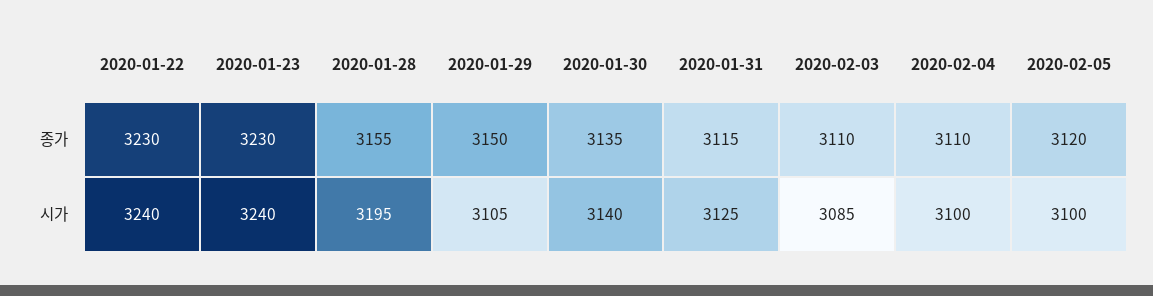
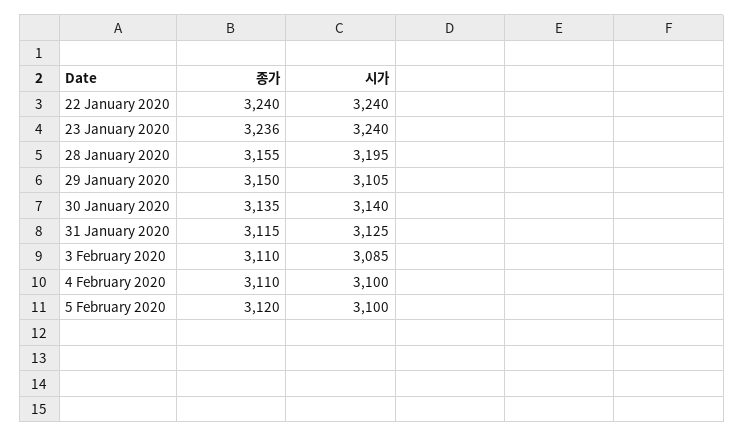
  {
    "2020-01-22": {
-     "종가": 3230,
+     "종가": 3240,
      "시가": 3240
    },
    "2020-01-23": {
-     "종가": 3230,
+     "종가": 3236,
      "시가": 3240
    },
    "2020-01-28": {
      "종가": 3155,
      "시가": 3195
    },
    "2020-01-29": {
      "종가": 3150,
      "시가": 3105
    },
    "2020-01-30": {
      "종가": 3135,
      "시가": 3140
    },
    "2020-01-31": {
      "종가": 3115,
      "시가": 3125
    },
    "2020-02-03": {
      "종가": 3110,
      "시가": 3085
    },
    "2020-02-04": {
      "종가": 3110,
      "시가": 3100
    },
    "2020-02-05": {
      "종가": 3120,
      "시가": 3100
    }
  }

